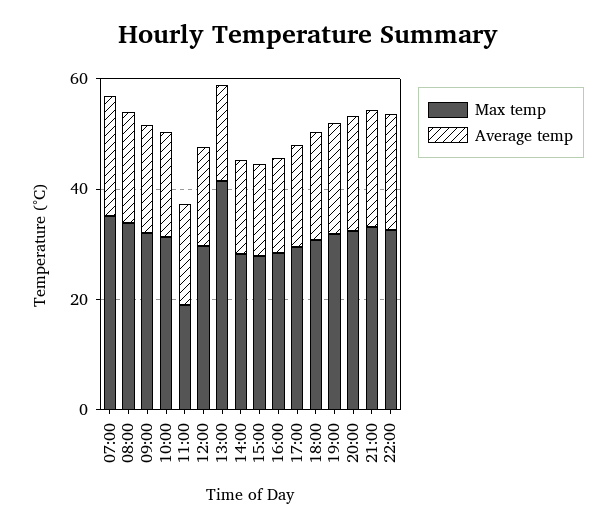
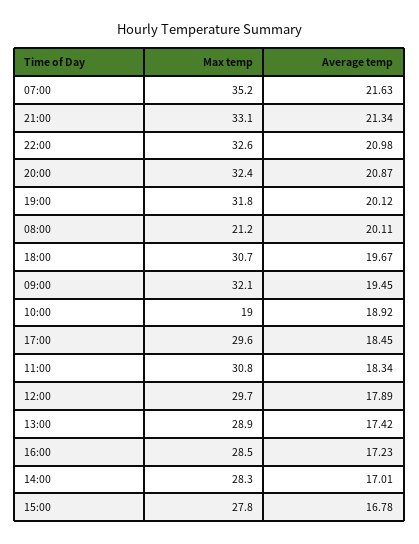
  {
    "Max temp": {
      "07:00": 35.2,
-     "08:00": 35,
+     "08:00": 21.2,
      "09:00": 32.1,
-     "10:00": 30,
+     "10:00": 19,
-     "11:00": 20,
+     "11:00": 30.8,
      "12:00": 29.7,
-     "13:00": 40,
+     "13:00": 28.9,
      "14:00": 28.3,
      "15:00": 27.8,
      "16:00": 28.5,
      "17:00": 29.6,
      "18:00": 30.7,
      "19:00": 31.8,
      "20:00": 32.4,
      "21:00": 33.1,
      "22:00": 32.6
    },
    "Average temp": {
      "07:00": 21.63,
      "08:00": 20.11,
      "09:00": 19.45,
      "10:00": 18.92,
      "11:00": 18.34,
      "12:00": 17.89,
      "13:00": 17.42,
      "14:00": 17.01,
      "15:00": 16.78,
      "16:00": 17.23,
      "17:00": 18.45,
      "18:00": 19.67,
      "19:00": 20.12,
      "20:00": 20.87,
      "21:00": 21.34,
      "22:00": 20.98
    }
  }

